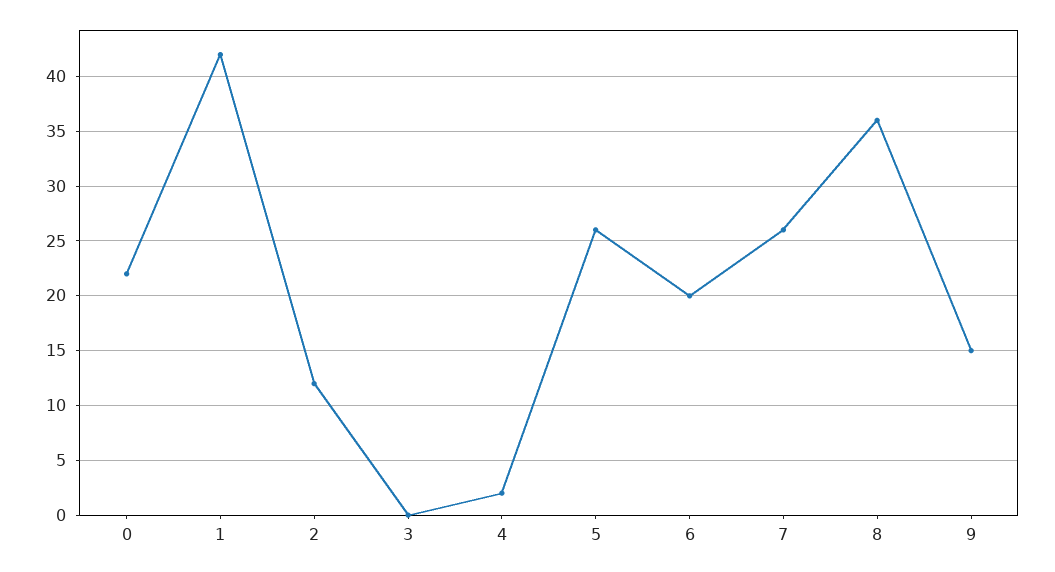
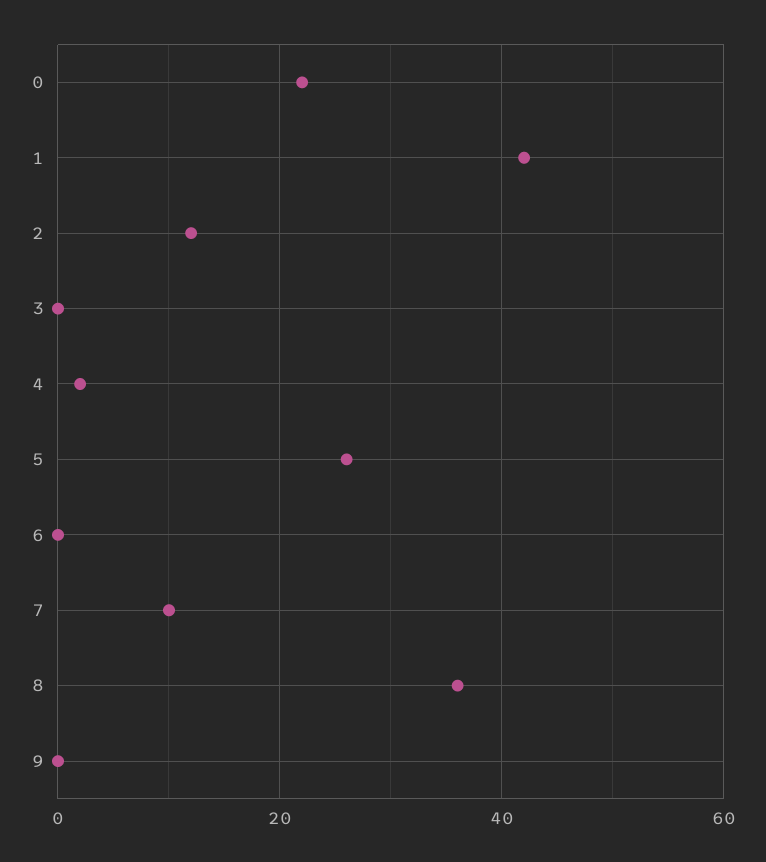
  {
    "0": 22,
    "1": 42,
    "2": 12,
    "3": 0,
    "4": 2,
    "5": 26,
-   "6": 20,
+   "6": 0,
-   "7": 26,
+   "7": 10,
    "8": 36,
-   "9": 15
+   "9": 0
  }

